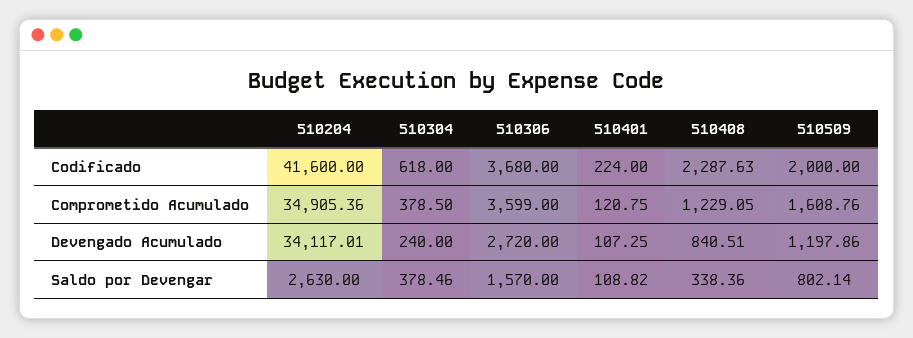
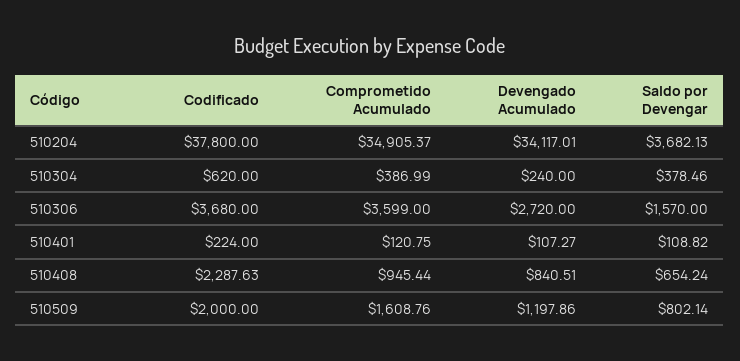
  {
    "510204": {
-     "Codificado": 41600,
+     "Codificado": 37800,
-     "Comprometido Acumulado": 34905.36,
+     "Comprometido Acumulado": 34905.37,
      "Devengado Acumulado": 34117.01,
-     "Saldo por Devengar": 2630
+     "Saldo por Devengar": 3682.13
    },
    "510304": {
-     "Codificado": 618,
+     "Codificado": 620,
-     "Comprometido Acumulado": 378.5,
+     "Comprometido Acumulado": 386.99,
      "Devengado Acumulado": 240,
      "Saldo por Devengar": 378.46
    },
    "510306": {
      "Codificado": 3680,
      "Comprometido Acumulado": 3599,
      "Devengado Acumulado": 2720,
      "Saldo por Devengar": 1570
    },
    "510401": {
      "Codificado": 224,
      "Comprometido Acumulado": 120.75,
-     "Devengado Acumulado": 107.25,
+     "Devengado Acumulado": 107.27,
      "Saldo por Devengar": 108.82
    },
    "510408": {
      "Codificado": 2287.63,
-     "Comprometido Acumulado": 1229.05,
+     "Comprometido Acumulado": 945.44,
      "Devengado Acumulado": 840.51,
-     "Saldo por Devengar": 338.36
+     "Saldo por Devengar": 654.24
    },
    "510509": {
      "Codificado": 2000,
      "Comprometido Acumulado": 1608.76,
      "Devengado Acumulado": 1197.86,
      "Saldo por Devengar": 802.14
    }
  }

